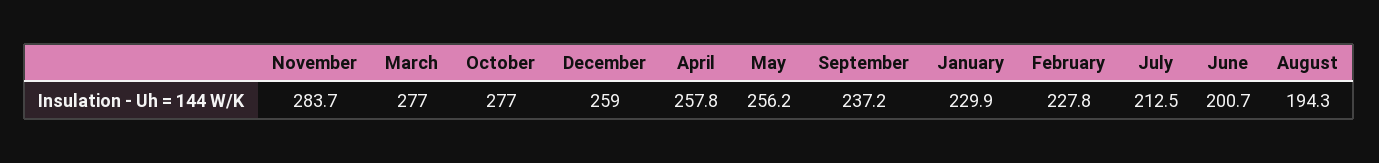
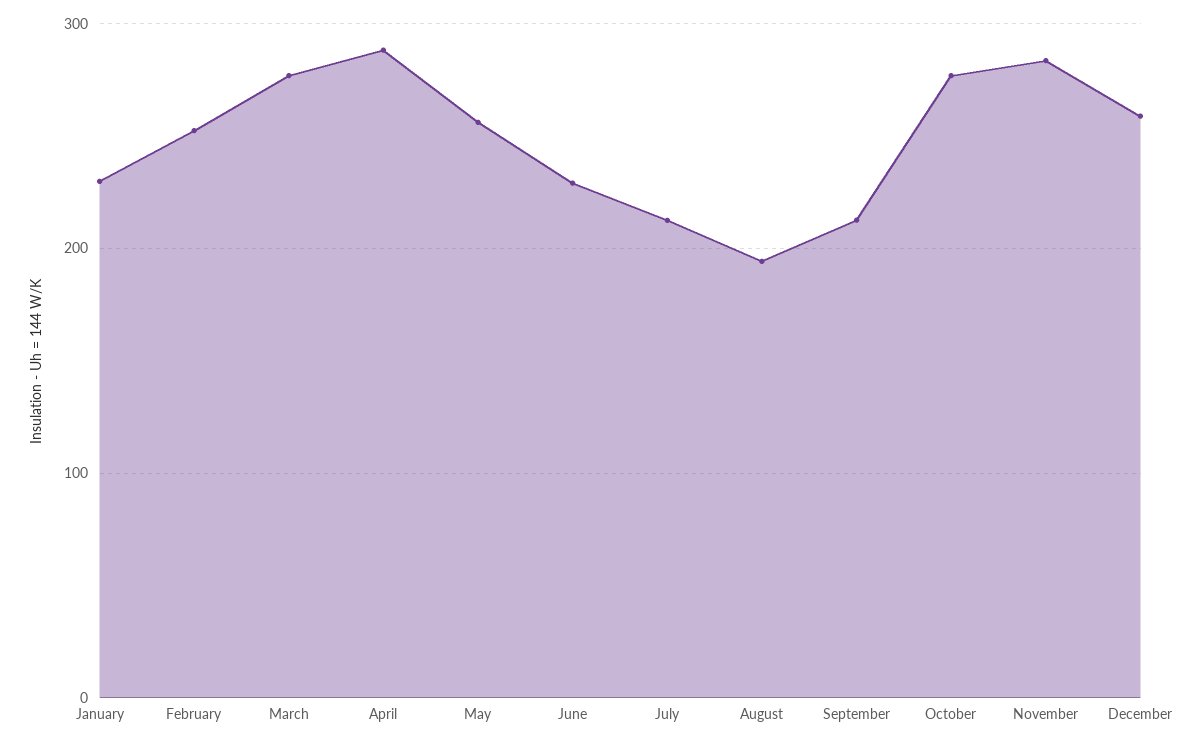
  {
    "November": 283.7,
    "March": 277,
    "October": 277,
    "December": 259,
-   "April": 257.8,
+   "April": 290,
    "May": 256.2,
-   "September": 237.2,
+   "September": 210,
    "January": 229.9,
-   "February": 227.8,
+   "February": 250,
    "July": 212.5,
-   "June": 200.7,
+   "June": 230,
    "August": 194.3
  }

